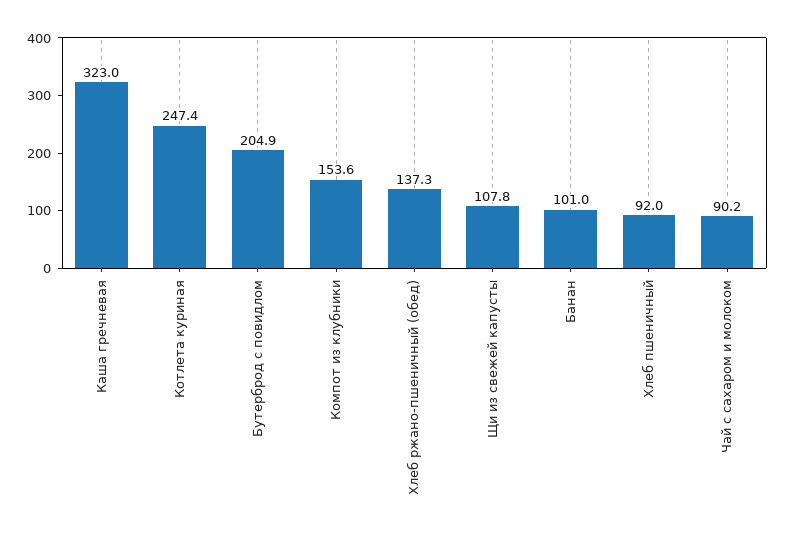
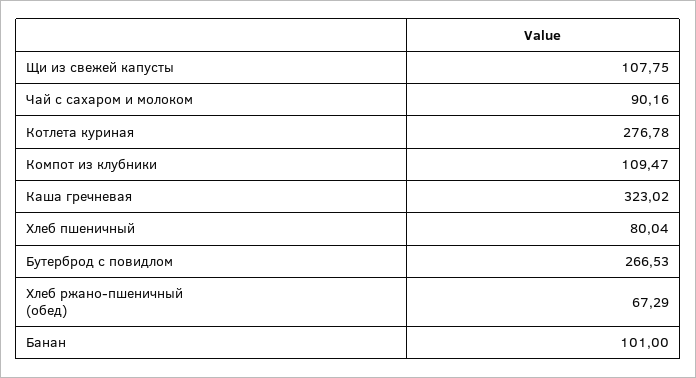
  {
    "Каша гречневая": 323.02,
-   "Котлета куриная": 247.4,
+   "Котлета куриная": 276.78,
-   "Бутерброд с повидлом": 204.9,
+   "Бутерброд с повидлом": 266.53,
-   "Компот из клубники": 153.6,
+   "Компот из клубники": 109.47,
-   "Хлеб ржано-пшеничный (обед)": 137.3,
+   "Хлеб ржано-пшеничный (обед)": 67.29,
    "Щи из свежей капусты": 107.75,
    "Банан": 101,
-   "Хлеб пшеничный": 92,
+   "Хлеб пшеничный": 80.04,
    "Чай с сахаром и молоком": 90.16
  }

